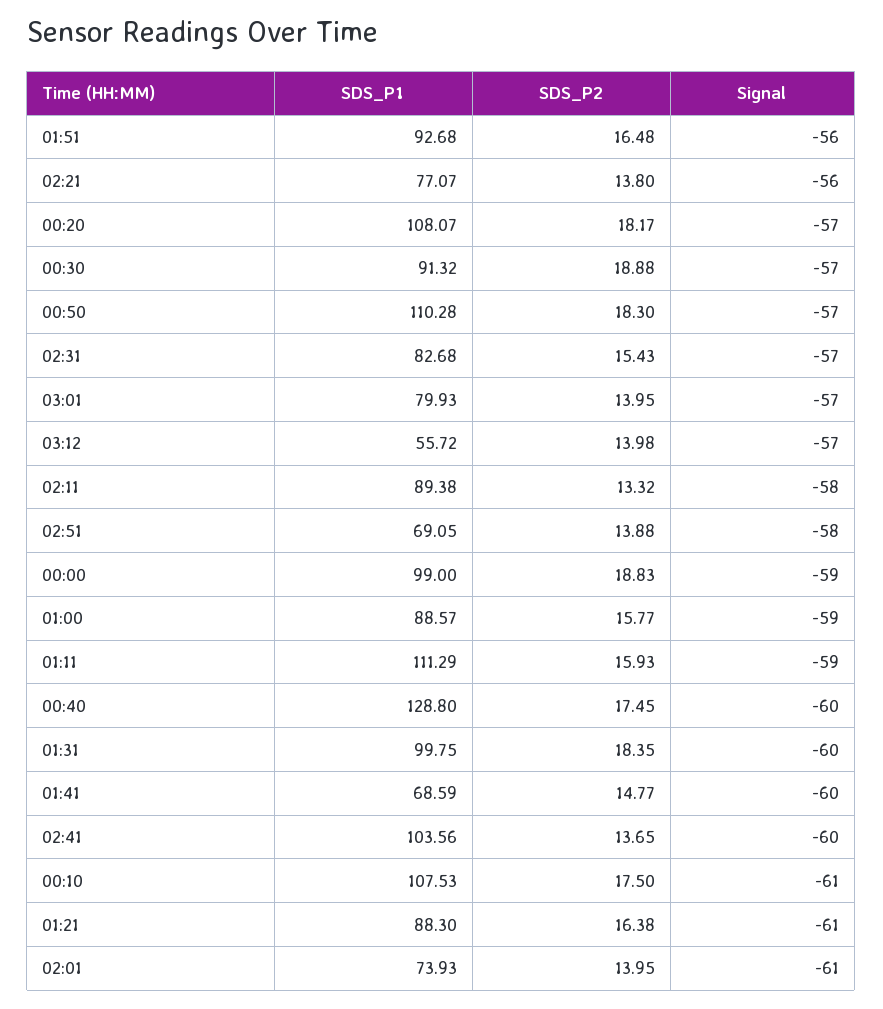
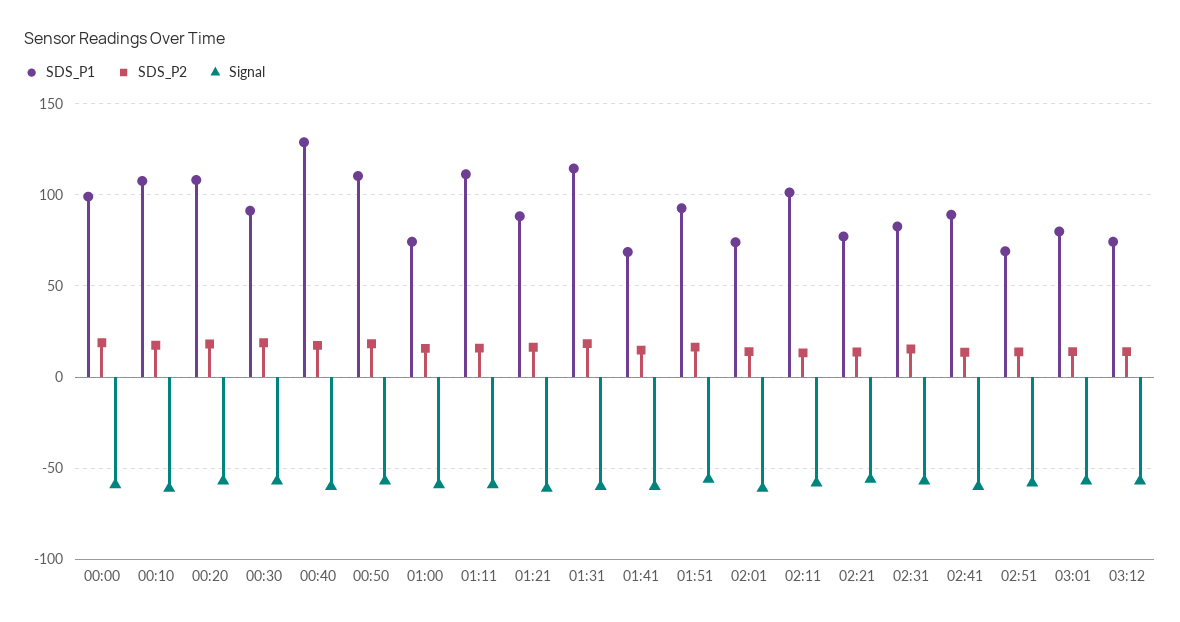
  {
    "SDS_P1": {
      "01:51": 92.68,
      "02:21": 77.07,
      "00:20": 108.07,
      "00:30": 91.32,
      "00:50": 110.28,
      "02:31": 82.68,
      "03:01": 79.93,
-     "03:12": 55.72,
+     "03:12": 75,
-     "02:11": 89.38,
+     "02:11": 100,
      "02:51": 69.05,
      "00:00": 99,
-     "01:00": 88.57,
+     "01:00": 75,
      "01:11": 111.29,
      "00:40": 128.8,
-     "01:31": 99.75,
+     "01:31": 115,
      "01:41": 68.59,
-     "02:41": 103.56,
+     "02:41": 90,
      "00:10": 107.53,
      "01:21": 88.3,
      "02:01": 73.93
    },
    "SDS_P2": {
      "01:51": 16.48,
      "02:21": 13.8,
      "00:20": 18.17,
      "00:30": 18.88,
      "00:50": 18.3,
      "02:31": 15.43,
      "03:01": 13.95,
      "03:12": 13.98,
      "02:11": 13.32,
      "02:51": 13.88,
      "00:00": 18.83,
      "01:00": 15.77,
      "01:11": 15.93,
      "00:40": 17.45,
      "01:31": 18.35,
      "01:41": 14.77,
      "02:41": 13.65,
      "00:10": 17.5,
      "01:21": 16.38,
      "02:01": 13.95
    },
    "Signal": {
      "01:51": -56,
      "02:21": -56,
      "00:20": -57,
      "00:30": -57,
      "00:50": -57,
      "02:31": -57,
      "03:01": -57,
      "03:12": -57,
      "02:11": -58,
      "02:51": -58,
      "00:00": -59,
      "01:00": -59,
      "01:11": -59,
      "00:40": -60,
      "01:31": -60,
      "01:41": -60,
      "02:41": -60,
      "00:10": -61,
      "01:21": -61,
      "02:01": -61
    }
  }

